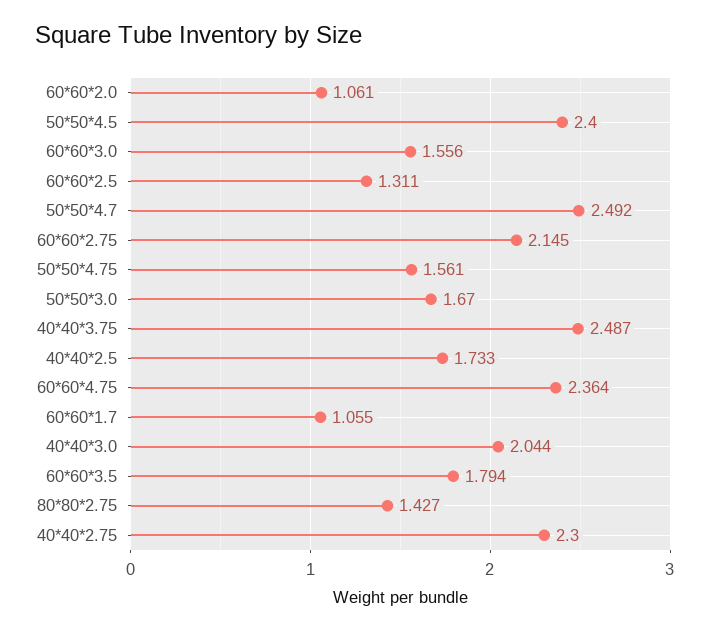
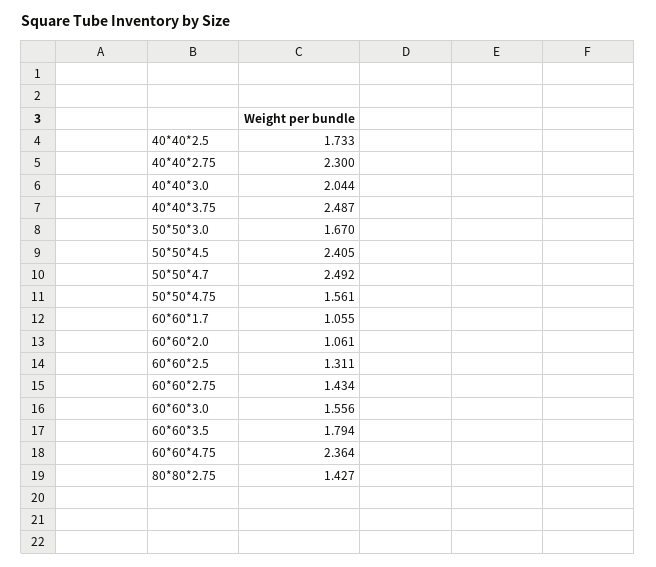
  {
    "60*60*2.0": 1.061,
-   "50*50*4.5": 2.4,
+   "50*50*4.5": 2.405,
    "60*60*3.0": 1.556,
    "60*60*2.5": 1.311,
    "50*50*4.7": 2.492,
-   "60*60*2.75": 2.145,
+   "60*60*2.75": 1.434,
    "50*50*4.75": 1.561,
    "50*50*3.0": 1.67,
    "40*40*3.75": 2.487,
    "40*40*2.5": 1.733,
    "60*60*4.75": 2.364,
    "60*60*1.7": 1.055,
    "40*40*3.0": 2.044,
    "60*60*3.5": 1.794,
    "80*80*2.75": 1.427,
    "40*40*2.75": 2.3
  }

